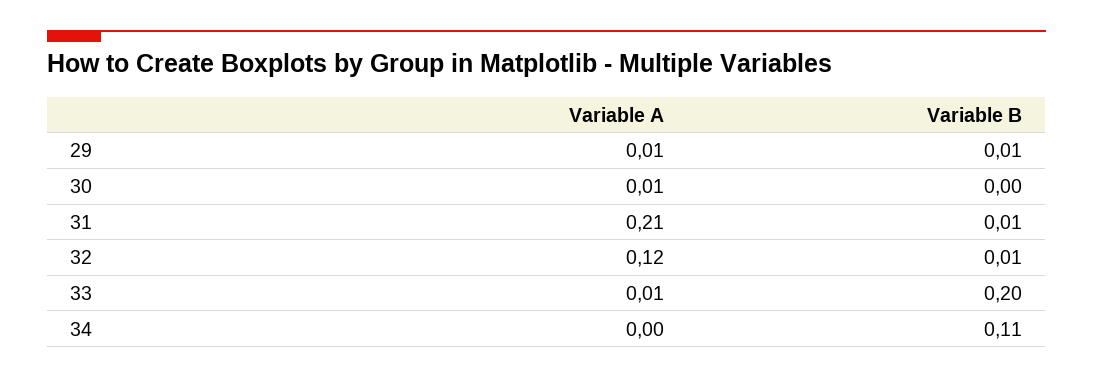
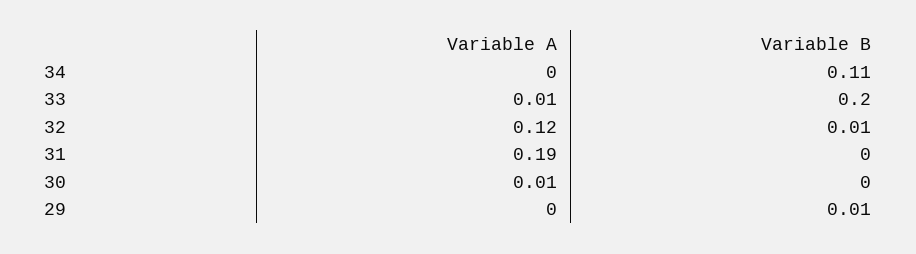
  {
    "Variable A": {
-     "29": 0.01,
+     "29": 0,
      "30": 0.01,
-     "31": 0.21,
+     "31": 0.19,
      "32": 0.12,
      "33": 0.01,
      "34": 0
    },
    "Variable B": {
      "29": 0.01,
      "30": 0,
-     "31": 0.01,
+     "31": 0,
      "32": 0.01,
      "33": 0.2,
      "34": 0.11
    }
  }

